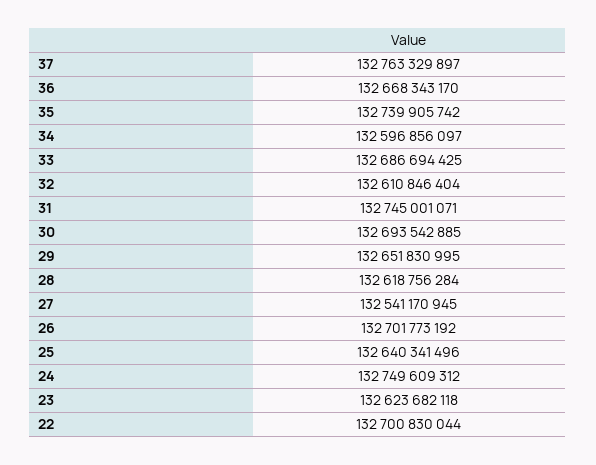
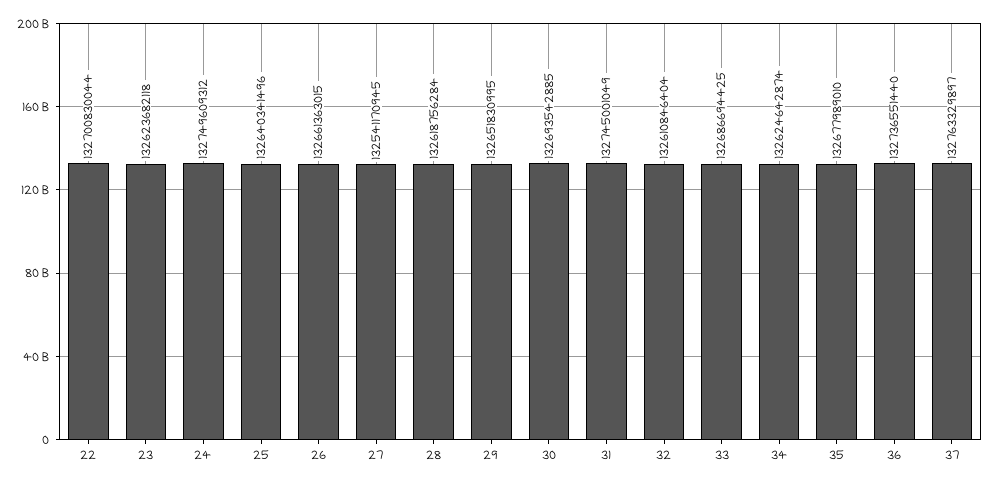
  {
    "37": 132763329897,
-   "36": 132668343170,
+   "36": 132736551440,
-   "35": 132739905742,
+   "35": 132677989010,
-   "34": 132596856097,
+   "34": 132624642874,
    "33": 132686694425,
    "32": 132610846404,
-   "31": 132745001071,
+   "31": 132745001049,
    "30": 132693542885,
    "29": 132651830995,
    "28": 132618756284,
    "27": 132541170945,
-   "26": 132701773192,
+   "26": 132661363015,
    "25": 132640341496,
    "24": 132749609312,
    "23": 132623682118,
    "22": 132700830044
  }

